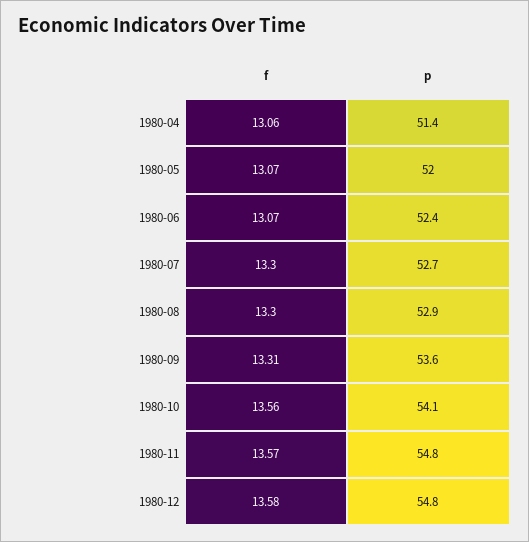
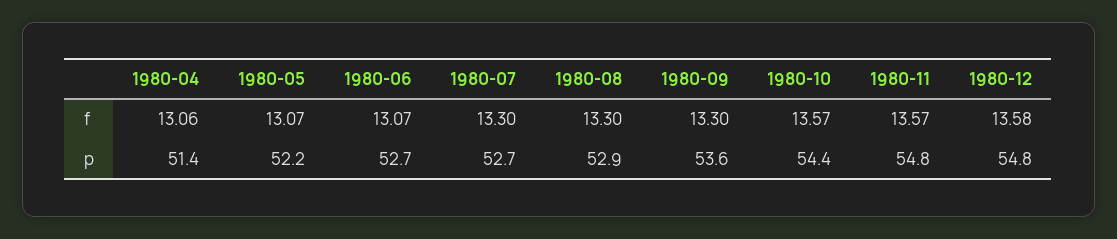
  {
    "f": {
      "1980-04": 13.06,
      "1980-05": 13.07,
      "1980-06": 13.07,
      "1980-07": 13.3,
      "1980-08": 13.3,
-     "1980-09": 13.31,
+     "1980-09": 13.3,
-     "1980-10": 13.56,
+     "1980-10": 13.57,
      "1980-11": 13.57,
      "1980-12": 13.58
    },
    "p": {
      "1980-04": 51.4,
-     "1980-05": 52,
+     "1980-05": 52.2,
-     "1980-06": 52.4,
+     "1980-06": 52.7,
      "1980-07": 52.7,
      "1980-08": 52.9,
      "1980-09": 53.6,
-     "1980-10": 54.1,
+     "1980-10": 54.4,
      "1980-11": 54.8,
      "1980-12": 54.8
    }
  }

